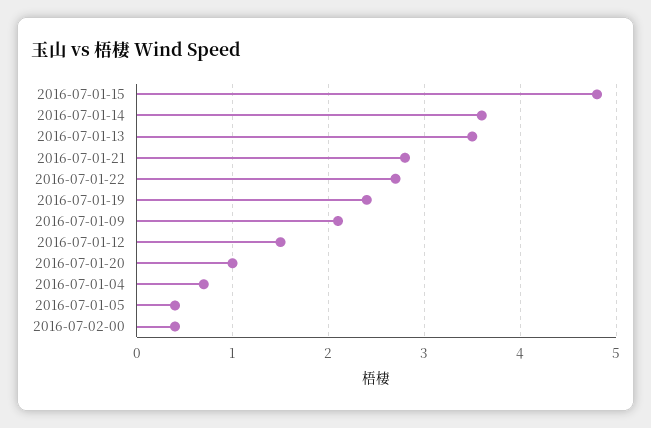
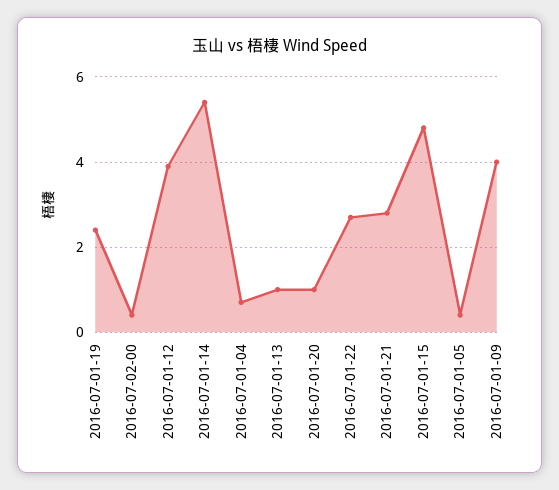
  {
    "2016-07-01-15": 4.8,
-   "2016-07-01-14": 3.6,
+   "2016-07-01-14": 5.5,
-   "2016-07-01-13": 3.5,
+   "2016-07-01-13": 1,
    "2016-07-01-21": 2.8,
    "2016-07-01-22": 2.7,
    "2016-07-01-19": 2.4,
-   "2016-07-01-09": 2.1,
+   "2016-07-01-09": 4,
-   "2016-07-01-12": 1.5,
+   "2016-07-01-12": 4,
    "2016-07-01-20": 1,
    "2016-07-01-04": 0.7,
    "2016-07-01-05": 0.4,
    "2016-07-02-00": 0.4
  }

